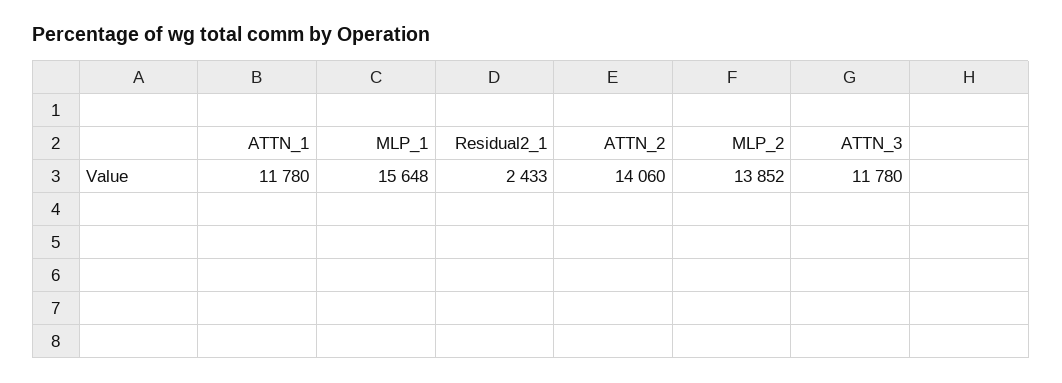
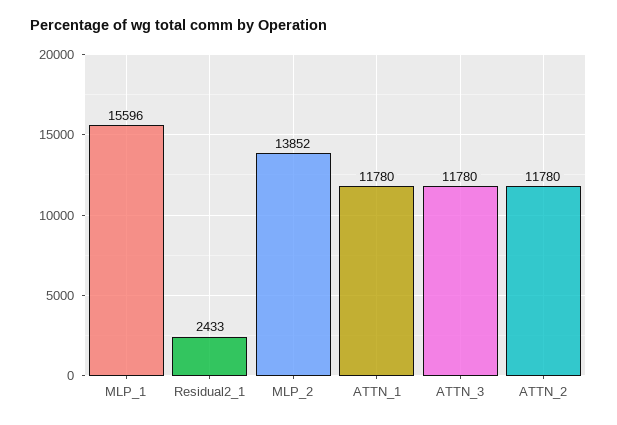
  {
    "ATTN_1": 11780,
-   "MLP_1": 15648,
+   "MLP_1": 15596,
    "Residual2_1": 2433,
-   "ATTN_2": 14060,
+   "ATTN_2": 11780,
    "MLP_2": 13852,
    "ATTN_3": 11780
  }

